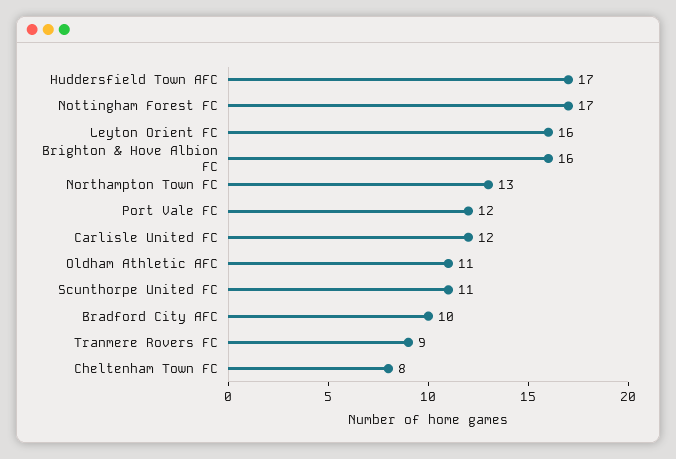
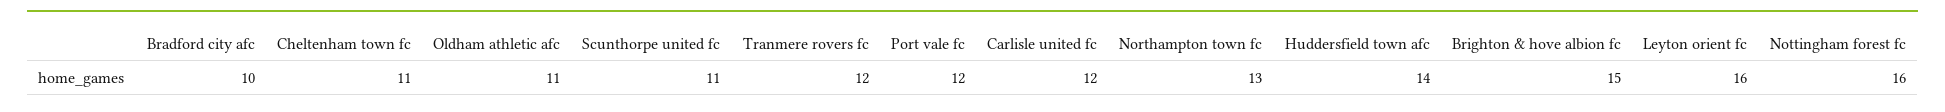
  {
-   "Huddersfield Town AFC": 17,
+   "Huddersfield Town AFC": 14,
-   "Nottingham Forest FC": 17,
+   "Nottingham Forest FC": 16,
    "Leyton Orient FC": 16,
-   "Brighton & Hove Albion FC": 16,
+   "Brighton & Hove Albion FC": 15,
    "Northampton Town FC": 13,
    "Port Vale FC": 12,
    "Carlisle United FC": 12,
    "Oldham Athletic AFC": 11,
    "Scunthorpe United FC": 11,
    "Bradford City AFC": 10,
-   "Tranmere Rovers FC": 9,
+   "Tranmere Rovers FC": 12,
-   "Cheltenham Town FC": 8
+   "Cheltenham Town FC": 11
  }

